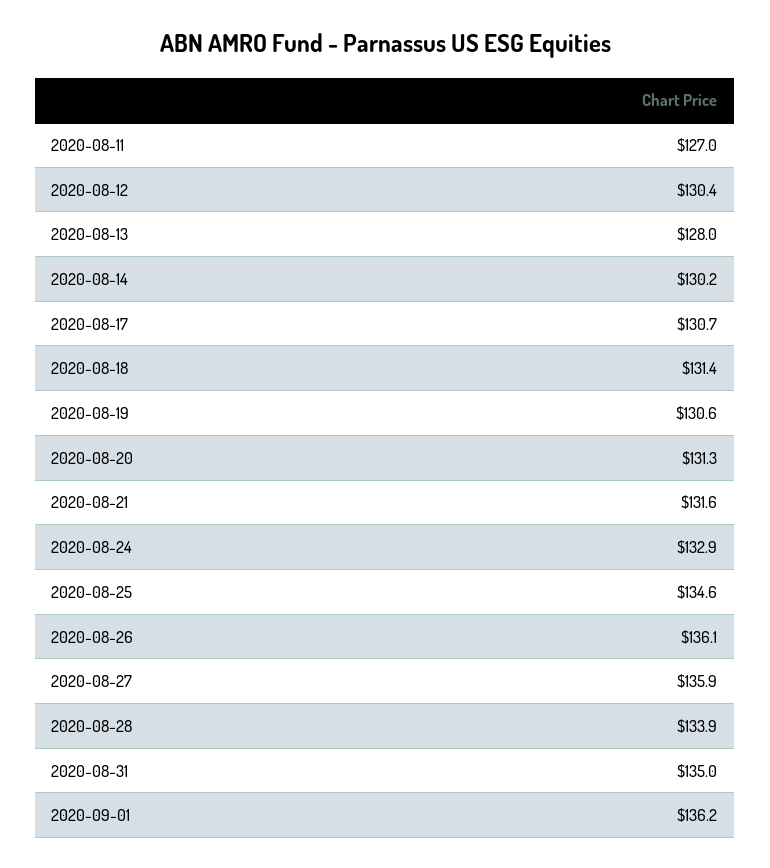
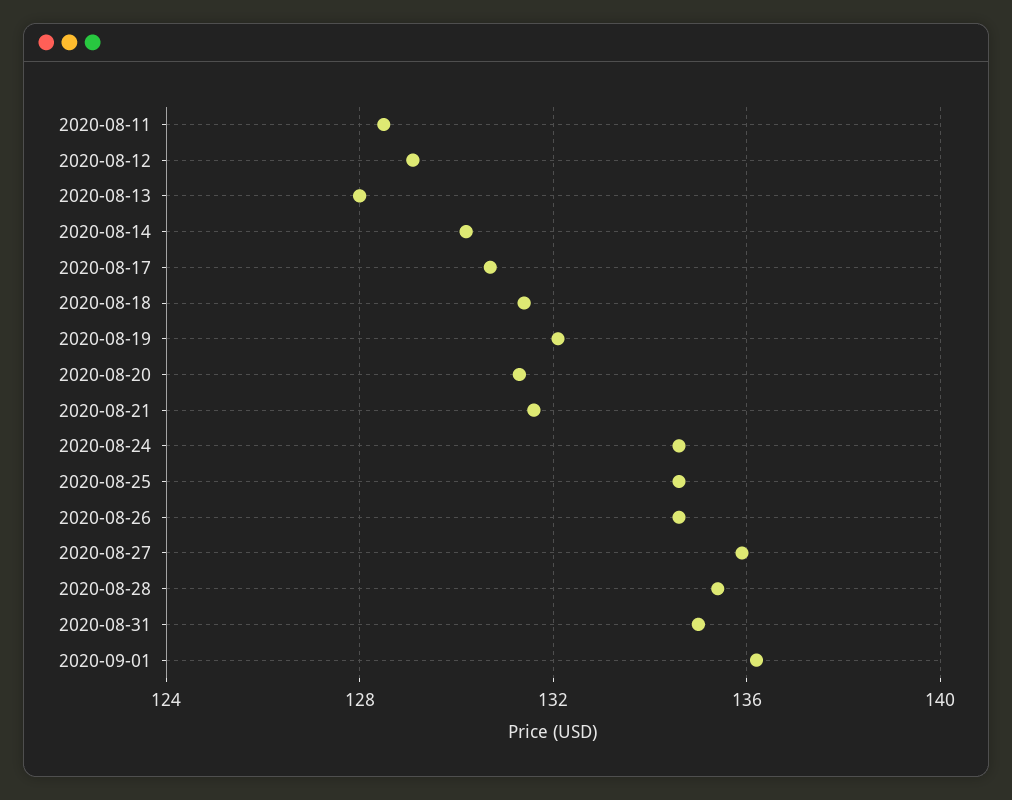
  {
-   "2020-08-11": 127,
+   "2020-08-11": 128.5,
-   "2020-08-12": 130.4,
+   "2020-08-12": 129,
    "2020-08-13": 128,
    "2020-08-14": 130.2,
    "2020-08-17": 130.7,
    "2020-08-18": 131.4,
-   "2020-08-19": 130.6,
+   "2020-08-19": 132,
    "2020-08-20": 131.3,
    "2020-08-21": 131.6,
-   "2020-08-24": 132.9,
+   "2020-08-24": 134.5,
    "2020-08-25": 134.6,
-   "2020-08-26": 136.1,
+   "2020-08-26": 134.5,
    "2020-08-27": 135.9,
-   "2020-08-28": 133.9,
+   "2020-08-28": 135.5,
    "2020-08-31": 135,
    "2020-09-01": 136.2
  }

